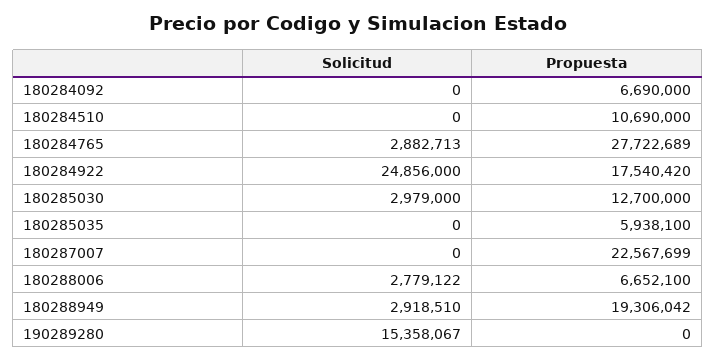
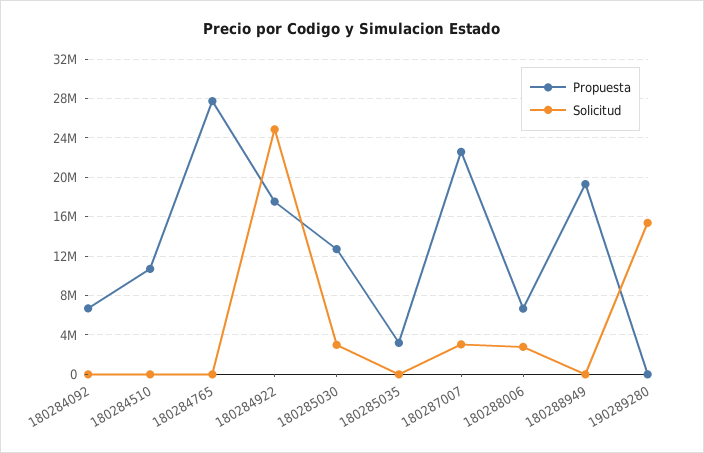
  {
    "Solicitud": {
      "180284092": 0,
      "180284510": 0,
-     "180284765": 2882713,
+     "180284765": 0,
      "180284922": 24856000,
      "180285030": 2979000,
      "180285035": 0,
-     "180287007": 0,
+     "180287007": 3000000,
      "180288006": 2779122,
-     "180288949": 2918510,
+     "180288949": 0,
      "190289280": 15358067
    },
    "Propuesta": {
      "180284092": 6690000,
      "180284510": 10690000,
      "180284765": 27722689,
      "180284922": 17540420,
      "180285030": 12700000,
-     "180285035": 5938100,
+     "180285035": 3000000,
      "180287007": 22567699,
      "180288006": 6652100,
      "180288949": 19306042,
      "190289280": 0
    }
  }

